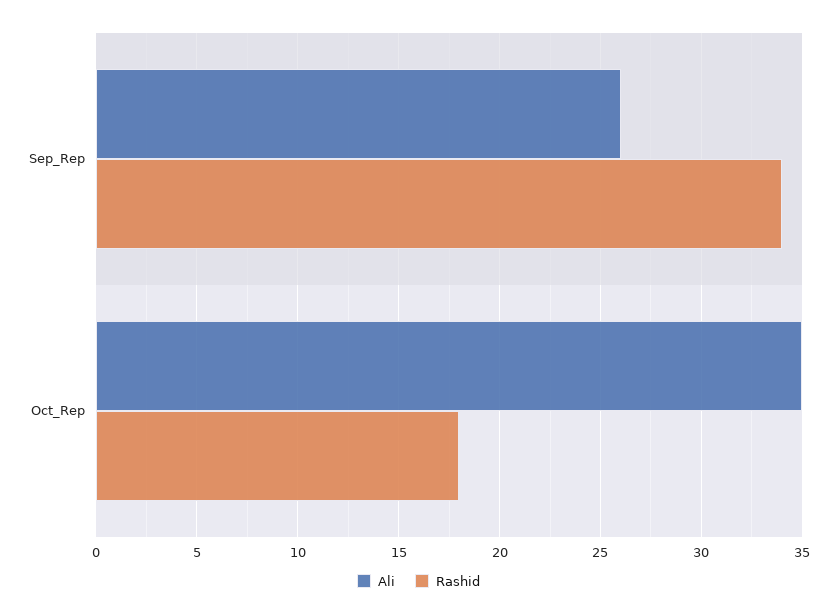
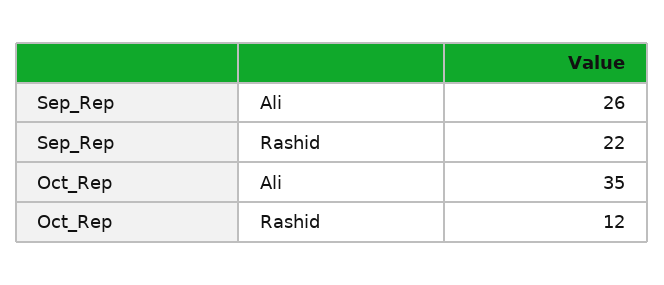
  {
    "Ali": {
      "Sep_Rep": 26,
      "Oct_Rep": 35
    },
    "Rashid": {
-     "Sep_Rep": 34,
+     "Sep_Rep": 22,
-     "Oct_Rep": 18
+     "Oct_Rep": 12
    }
  }

